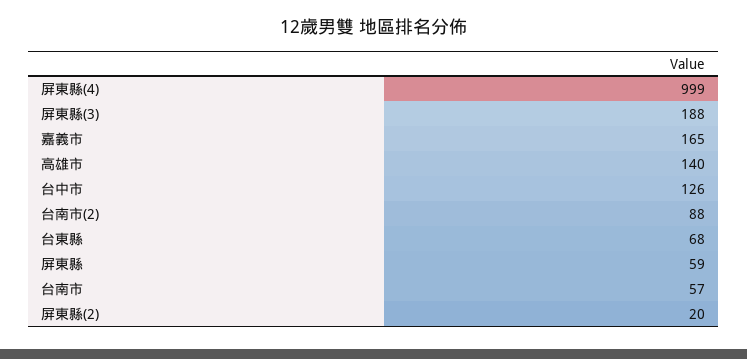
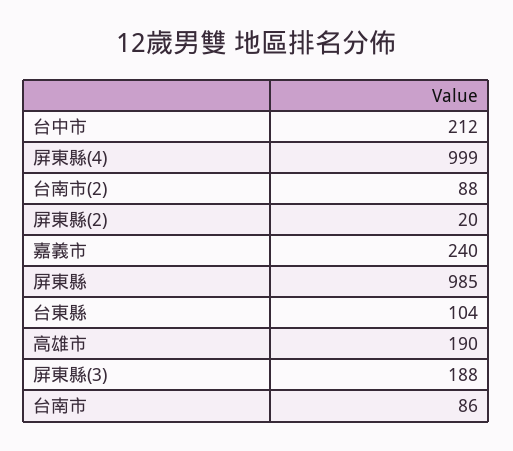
  {
    "屏東縣(4)": 999,
    "屏東縣(3)": 188,
-   "嘉義市": 165,
+   "嘉義市": 240,
-   "高雄市": 140,
+   "高雄市": 190,
-   "台中市": 126,
+   "台中市": 212,
    "台南市(2)": 88,
-   "台東縣": 68,
+   "台東縣": 104,
-   "屏東縣": 59,
+   "屏東縣": 985,
-   "台南市": 57,
+   "台南市": 86,
    "屏東縣(2)": 20
  }

